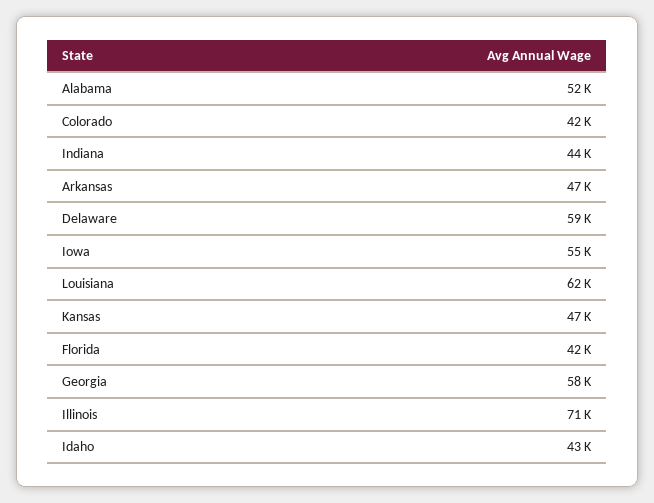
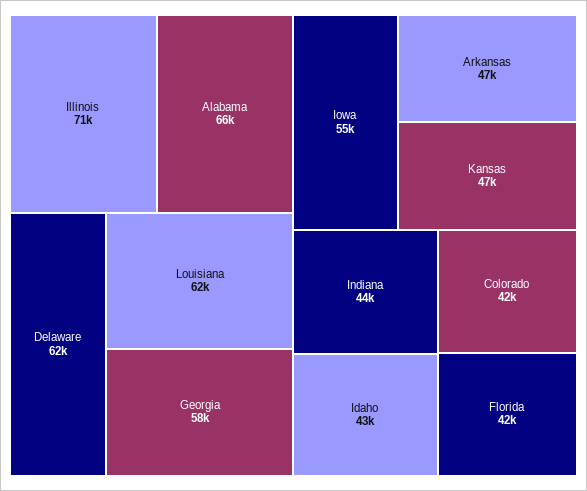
  {
-   "Alabama": 52000,
+   "Alabama": 66000,
    "Colorado": 42000,
    "Indiana": 44000,
    "Arkansas": 47000,
-   "Delaware": 59000,
+   "Delaware": 62000,
    "Iowa": 55000,
    "Louisiana": 62000,
    "Kansas": 47000,
    "Florida": 42000,
    "Georgia": 58000,
    "Illinois": 71000,
    "Idaho": 43000
  }

